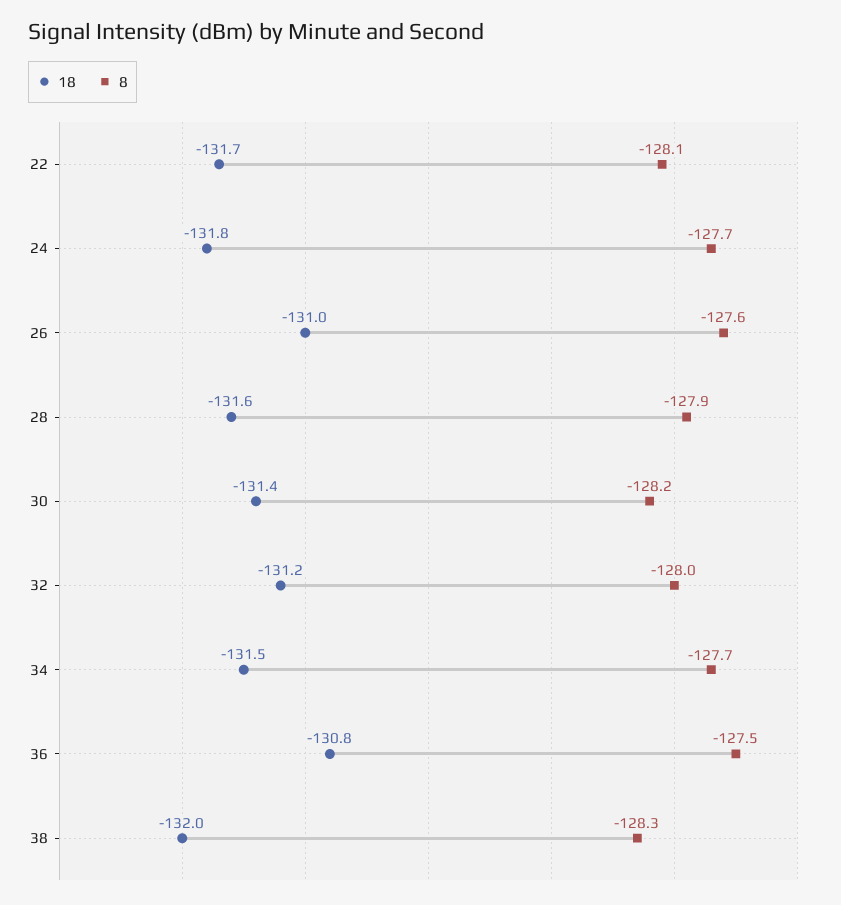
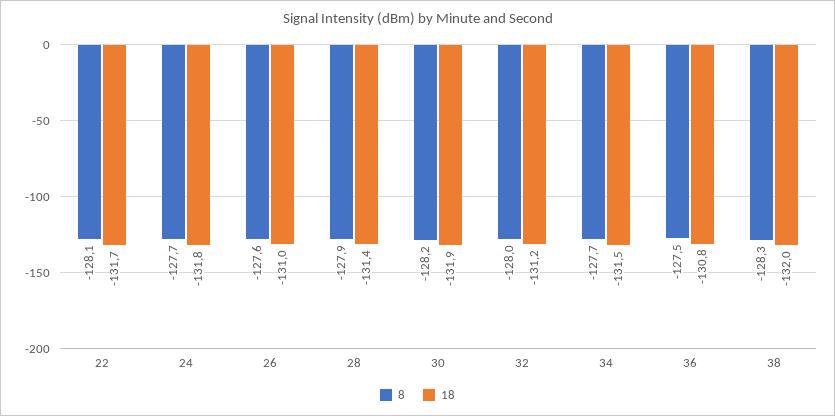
  {
    "18": {
      "22": -131.7,
      "24": -131.8,
      "26": -131,
-     "28": -131.6,
+     "28": -131.4,
-     "30": -131.4,
+     "30": -131.9,
      "32": -131.2,
      "34": -131.5,
      "36": -130.8,
      "38": -132
    },
    "8": {
      "22": -128.1,
      "24": -127.7,
      "26": -127.6,
      "28": -127.9,
      "30": -128.2,
      "32": -128,
      "34": -127.7,
      "36": -127.5,
      "38": -128.3
    }
  }

